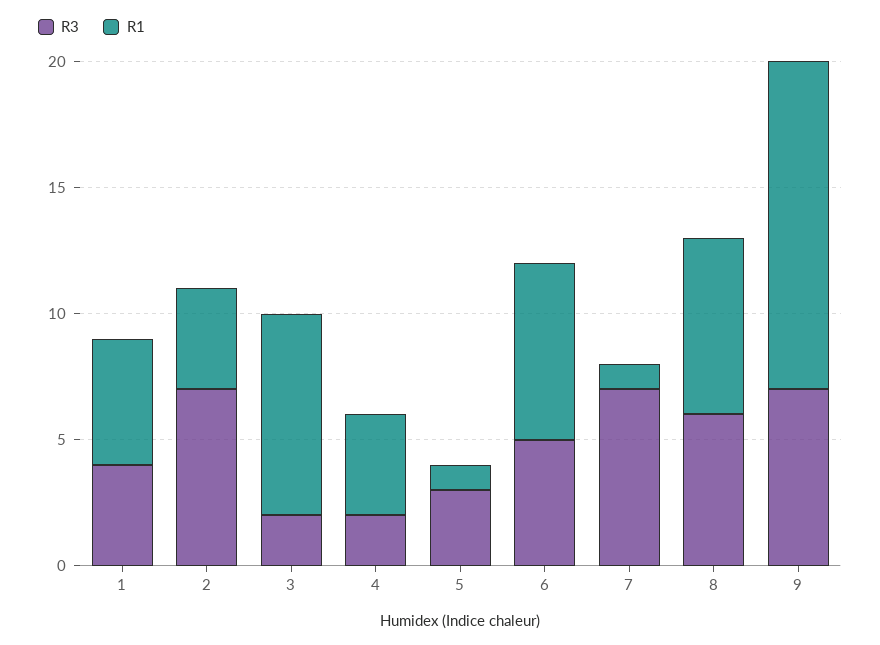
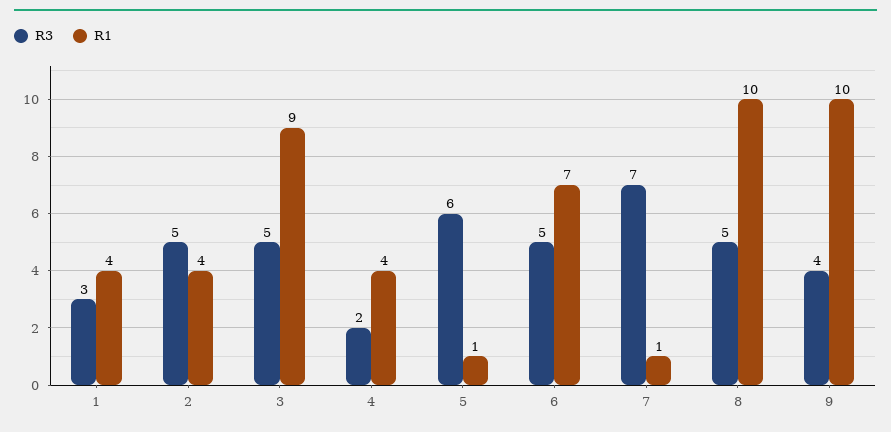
  {
    "R3": {
-     "1": 4,
+     "1": 3,
-     "2": 7,
+     "2": 5,
-     "3": 2,
+     "3": 5,
      "4": 2,
-     "5": 3,
+     "5": 6,
      "6": 5,
      "7": 7,
-     "8": 6,
+     "8": 5,
-     "9": 7
+     "9": 4
    },
    "R1": {
-     "1": 5,
+     "1": 4,
      "2": 4,
-     "3": 8,
+     "3": 9,
      "4": 4,
      "5": 1,
      "6": 7,
      "7": 1,
-     "8": 7,
+     "8": 10,
-     "9": 13
+     "9": 10
    }
  }

